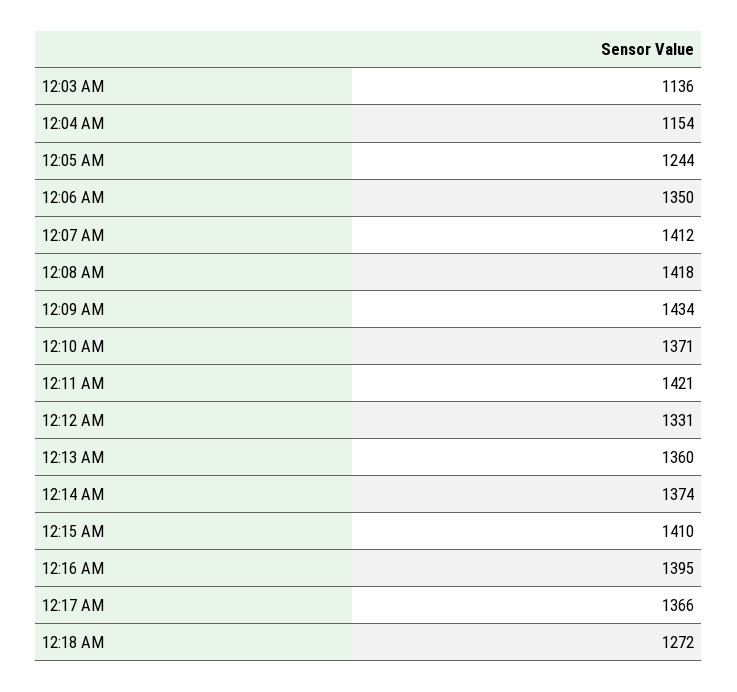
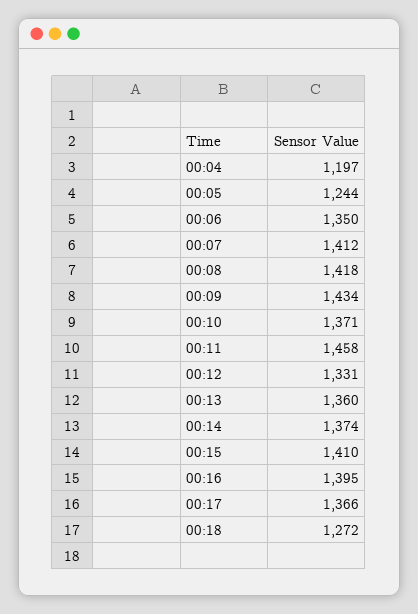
  {
-   "12:03 AM": 1136,
-   "12:04 AM": 1154,
+   "12:04 AM": 1197,
    "12:05 AM": 1244,
    "12:06 AM": 1350,
    "12:07 AM": 1412,
    "12:08 AM": 1418,
    "12:09 AM": 1434,
    "12:10 AM": 1371,
-   "12:11 AM": 1421,
+   "12:11 AM": 1458,
    "12:12 AM": 1331,
    "12:13 AM": 1360,
    "12:14 AM": 1374,
    "12:15 AM": 1410,
    "12:16 AM": 1395,
    "12:17 AM": 1366,
    "12:18 AM": 1272
  }

